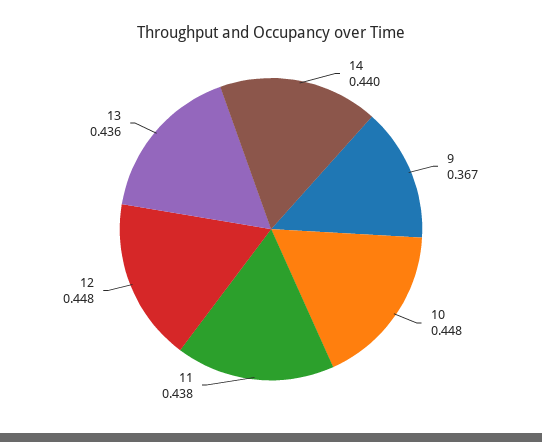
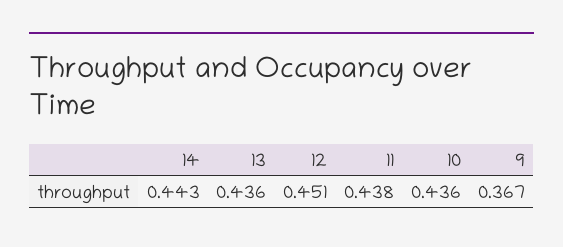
  {
-   "14": 0.44,
+   "14": 0.443,
    "9": 0.367,
-   "10": 0.448,
+   "10": 0.436,
    "11": 0.438,
-   "12": 0.448,
+   "12": 0.451,
    "13": 0.436
  }

